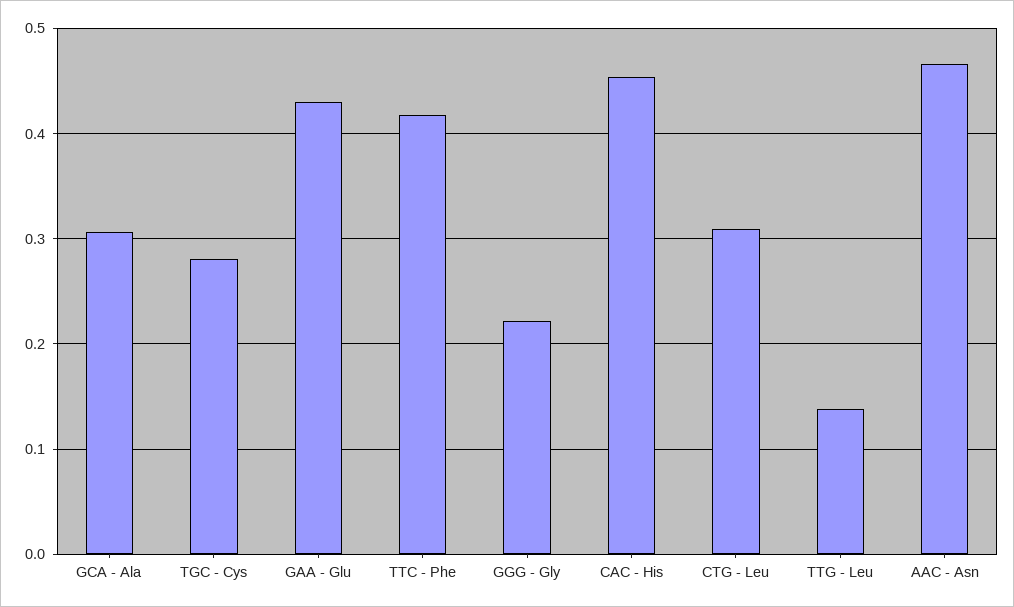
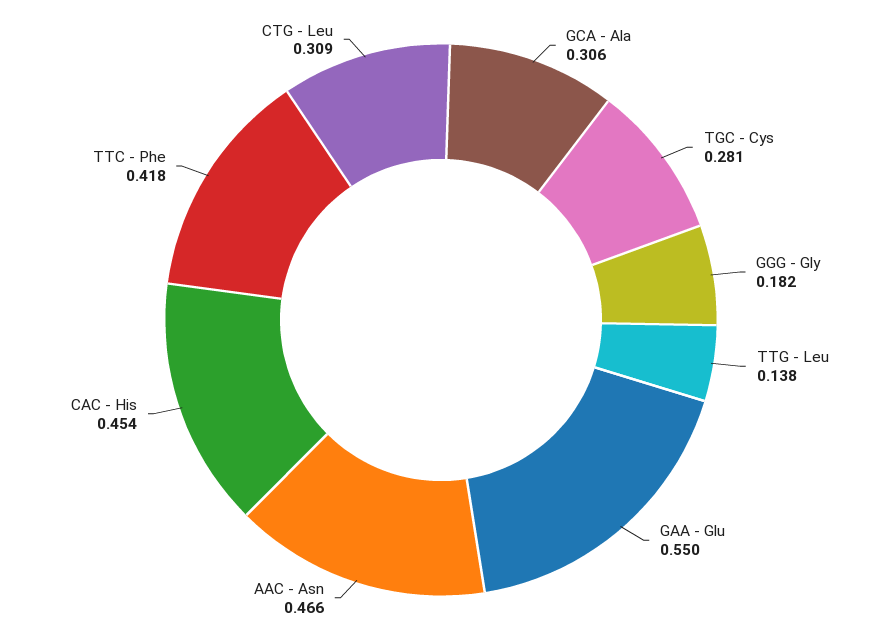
  {
    "GCA - Ala": 0.306,
    "TGC - Cys": 0.281,
-   "GAA - Glu": 0.43,
+   "GAA - Glu": 0.55,
    "TTC - Phe": 0.418,
-   "GGG - Gly": 0.22,
+   "GGG - Gly": 0.182,
    "CAC - His": 0.454,
    "CTG - Leu": 0.309,
    "TTG - Leu": 0.138,
    "AAC - Asn": 0.466
  }

